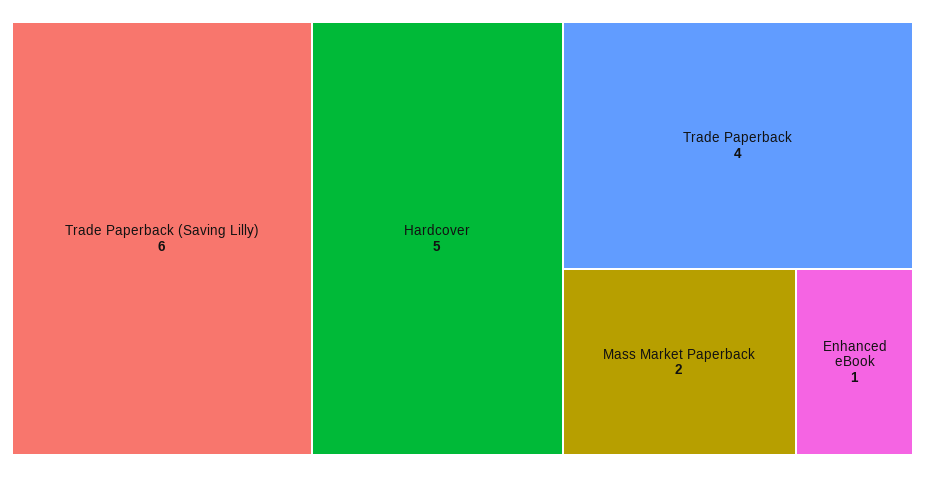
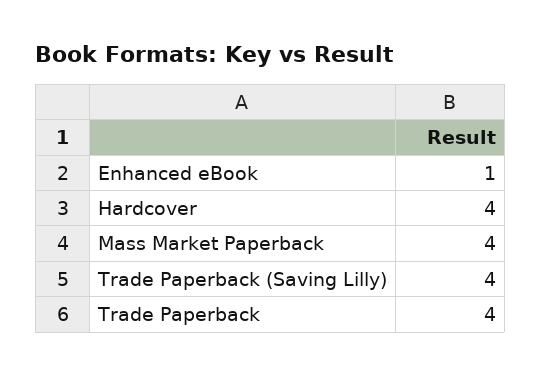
  {
-   "Trade Paperback (Saving Lilly)": 6,
+   "Trade Paperback (Saving Lilly)": 4,
-   "Hardcover": 5,
+   "Hardcover": 4,
    "Trade Paperback": 4,
-   "Mass Market Paperback": 2,
+   "Mass Market Paperback": 4,
    "Enhanced eBook": 1
  }

